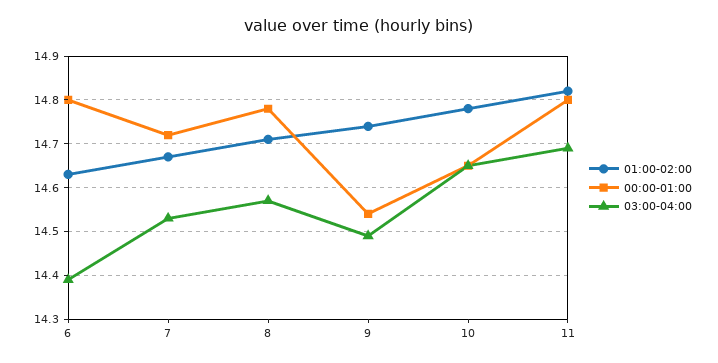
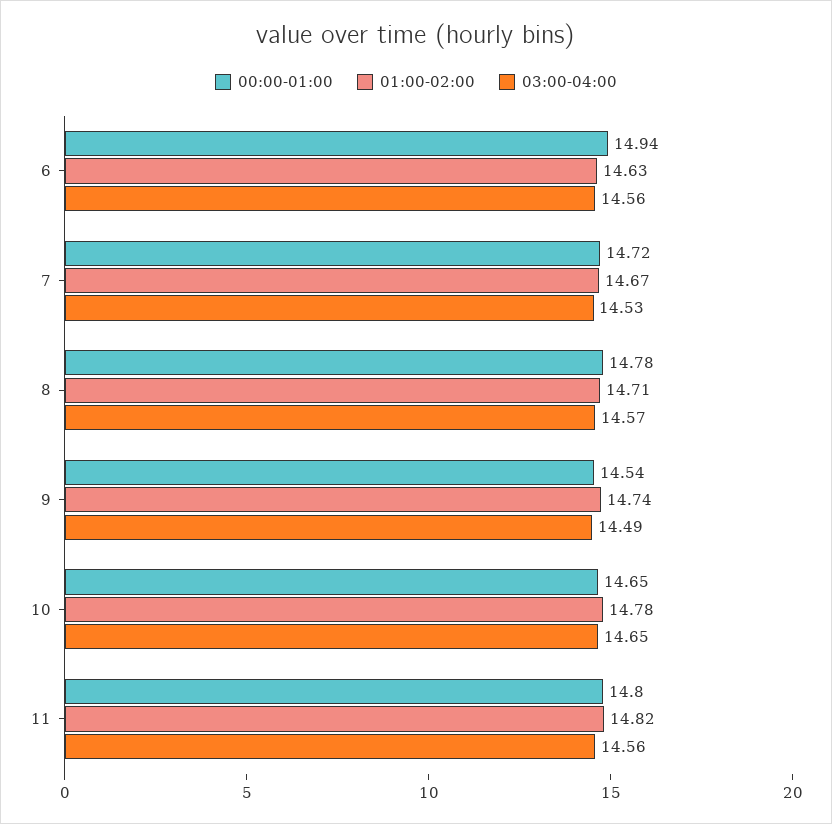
  {
    "01:00-02:00": {
      "6": 14.63,
      "7": 14.67,
      "8": 14.71,
      "9": 14.74,
      "10": 14.78,
      "11": 14.82
    },
    "00:00-01:00": {
-     "6": 14.8,
+     "6": 14.94,
      "7": 14.72,
      "8": 14.78,
      "9": 14.54,
      "10": 14.65,
      "11": 14.8
    },
    "03:00-04:00": {
-     "6": 14.4,
+     "6": 14.56,
      "7": 14.53,
      "8": 14.57,
      "9": 14.49,
      "10": 14.65,
-     "11": 14.7
+     "11": 14.56
    }
  }

